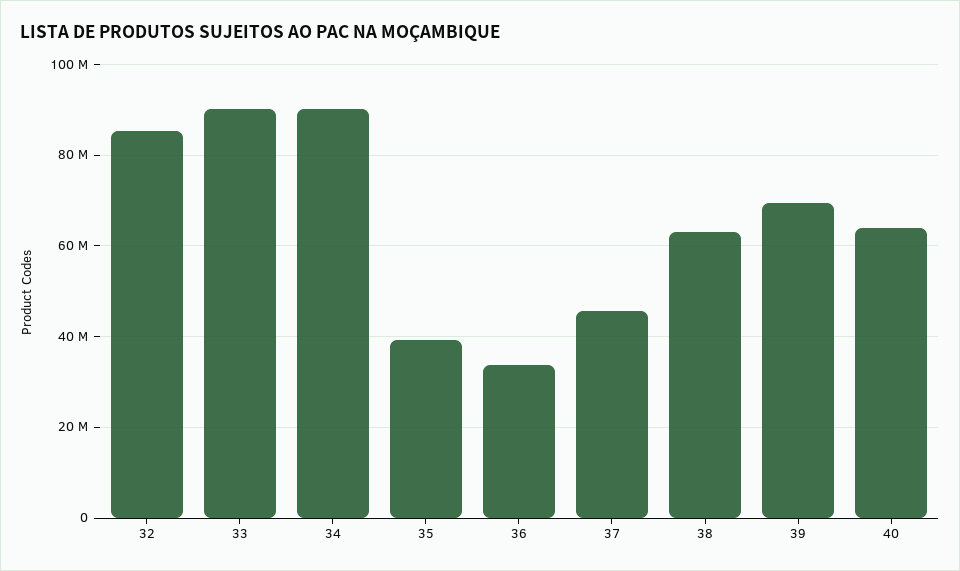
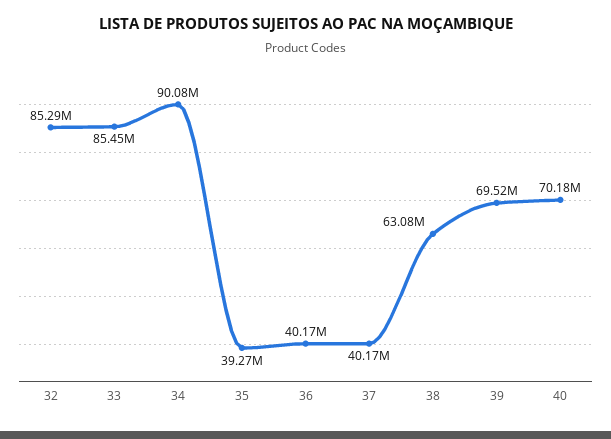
  {
    "32": 85290000,
-   "33": 90000000,
+   "33": 85450000,
    "34": 90080000,
    "35": 39270000,
-   "36": 34000000,
+   "36": 40170000,
-   "37": 46000000,
+   "37": 40170000,
    "38": 63080000,
    "39": 69520000,
-   "40": 64000000
+   "40": 70180000
  }

